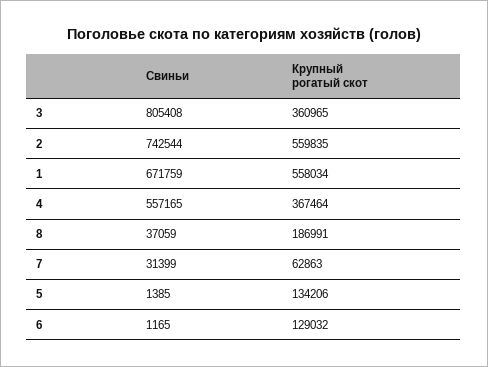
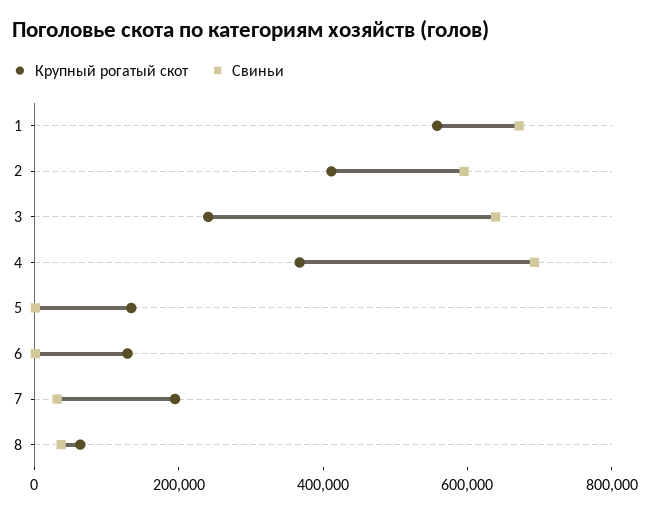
  {
    "Свиньи": {
-     "3": 805408,
+     "3": 650000,
-     "2": 742544,
+     "2": 600000,
      "1": 671759,
-     "4": 557165,
+     "4": 700000,
      "8": 37059,
      "7": 31399,
      "5": 1385,
      "6": 1165
    },
    "Крупный рогатый скот": {
-     "3": 360965,
+     "3": 250000,
-     "2": 559835,
+     "2": 400000,
      "1": 558034,
      "4": 367464,
-     "8": 186991,
+     "8": 50000,
-     "7": 62863,
+     "7": 200000,
      "5": 134206,
      "6": 129032
    }
  }

